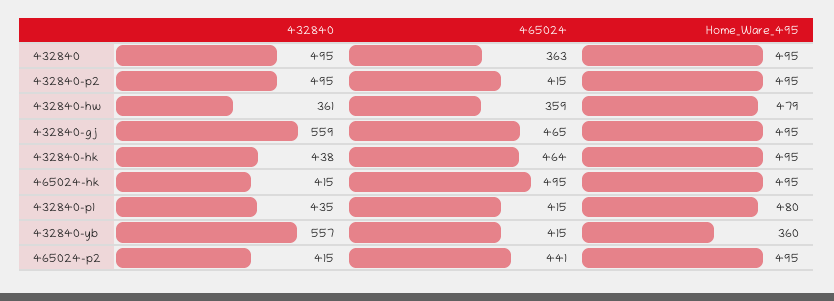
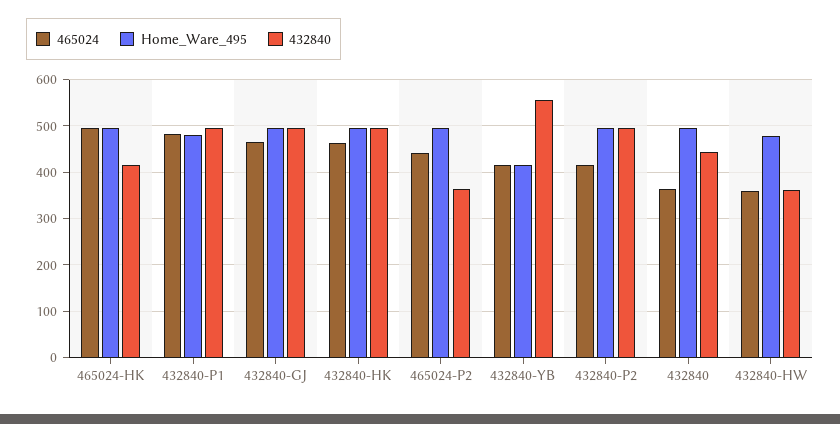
  {
    "432840": {
-     "432840": 495,
+     "432840": 440,
      "432840-p2": 495,
      "432840-hw": 361,
-     "432840-gj": 559,
+     "432840-gj": 500,
-     "432840-hk": 438,
+     "432840-hk": 500,
      "465024-hk": 415,
-     "432840-p1": 435,
+     "432840-p1": 500,
      "432840-yb": 557,
-     "465024-p2": 415
+     "465024-p2": 360
    },
    "465024": {
      "432840": 363,
      "432840-p2": 415,
      "432840-hw": 359,
      "432840-gj": 465,
      "432840-hk": 464,
      "465024-hk": 495,
-     "432840-p1": 415,
+     "432840-p1": 480,
      "432840-yb": 415,
      "465024-p2": 441
    },
    "Home_Ware_495": {
      "432840": 495,
      "432840-p2": 495,
      "432840-hw": 479,
      "432840-gj": 495,
      "432840-hk": 495,
      "465024-hk": 495,
      "432840-p1": 480,
-     "432840-yb": 360,
+     "432840-yb": 420,
      "465024-p2": 495
    }
  }

